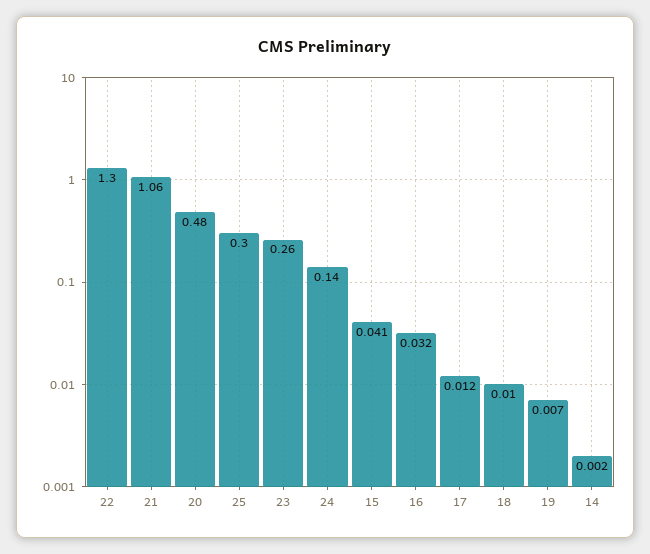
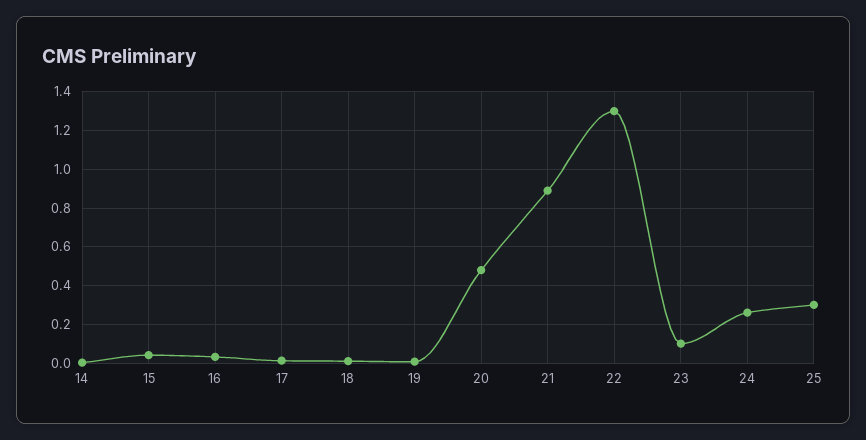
  {
    "22": 1.3,
-   "21": 1.06,
+   "21": 0.9,
    "20": 0.48,
    "25": 0.3,
-   "23": 0.26,
+   "23": 0.1,
-   "24": 0.14,
+   "24": 0.25,
    "15": 0.041,
    "16": 0.032,
    "17": 0.012,
    "18": 0.01,
    "19": 0.007,
    "14": 0.002
  }

